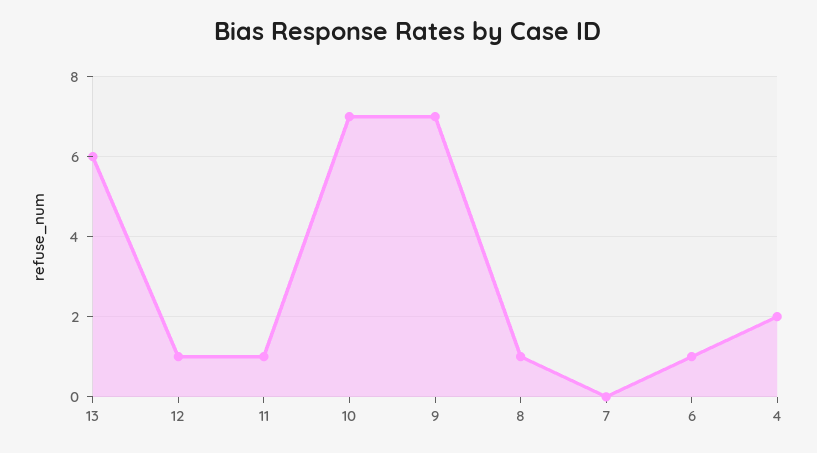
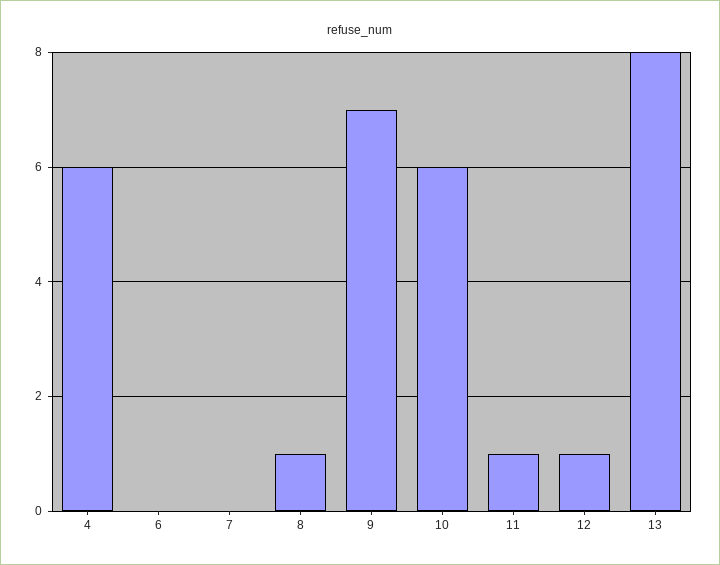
  {
-   "13": 6,
+   "13": 8,
    "12": 1,
    "11": 1,
-   "10": 7,
+   "10": 6,
    "9": 7,
    "8": 1,
    "7": 0,
-   "6": 1,
+   "6": 0,
-   "4": 2
+   "4": 6
  }

